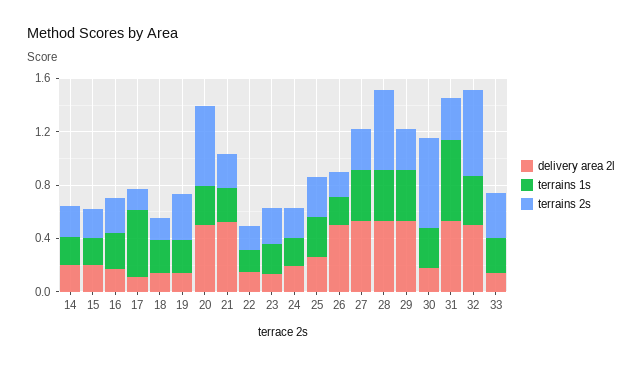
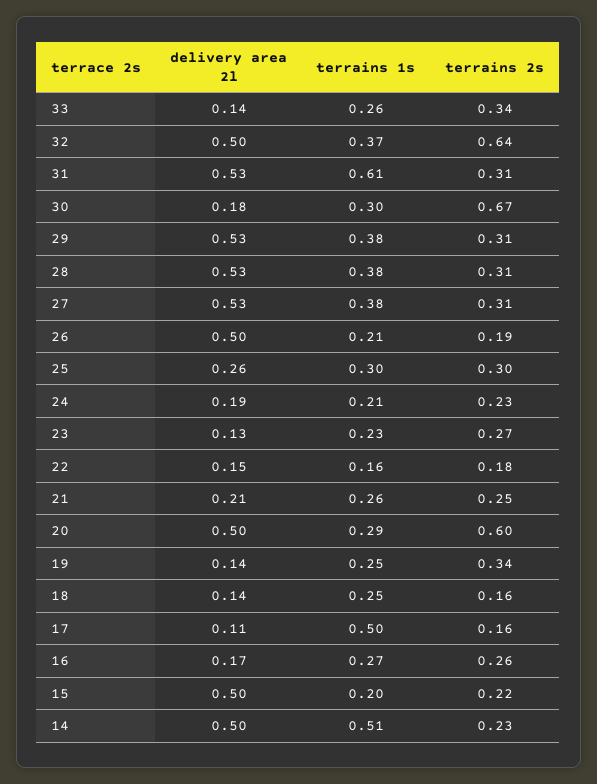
  {
    "delivery area 2l": {
-     "14": 0.2,
+     "14": 0.5,
-     "15": 0.2,
+     "15": 0.5,
      "16": 0.17,
      "17": 0.11,
      "18": 0.14,
      "19": 0.14,
      "20": 0.5,
-     "21": 0.5,
+     "21": 0.21,
      "22": 0.15,
      "23": 0.13,
      "24": 0.19,
      "25": 0.26,
      "26": 0.5,
      "27": 0.53,
      "28": 0.53,
      "29": 0.53,
      "30": 0.18,
      "31": 0.53,
      "32": 0.5,
      "33": 0.14
    },
    "terrains 1s": {
-     "14": 0.2,
+     "14": 0.51,
      "15": 0.2,
      "16": 0.27,
      "17": 0.5,
      "18": 0.25,
      "19": 0.25,
      "20": 0.29,
      "21": 0.26,
      "22": 0.16,
      "23": 0.23,
      "24": 0.21,
      "25": 0.3,
      "26": 0.21,
      "27": 0.38,
      "28": 0.38,
      "29": 0.38,
      "30": 0.3,
      "31": 0.61,
      "32": 0.37,
      "33": 0.26
    },
    "terrains 2s": {
      "14": 0.23,
      "15": 0.22,
      "16": 0.26,
      "17": 0.16,
      "18": 0.16,
      "19": 0.34,
      "20": 0.6,
      "21": 0.25,
      "22": 0.18,
      "23": 0.27,
      "24": 0.23,
      "25": 0.3,
      "26": 0.19,
      "27": 0.31,
-     "28": 0.6,
+     "28": 0.31,
      "29": 0.31,
      "30": 0.67,
      "31": 0.31,
      "32": 0.64,
      "33": 0.34
    }
  }

